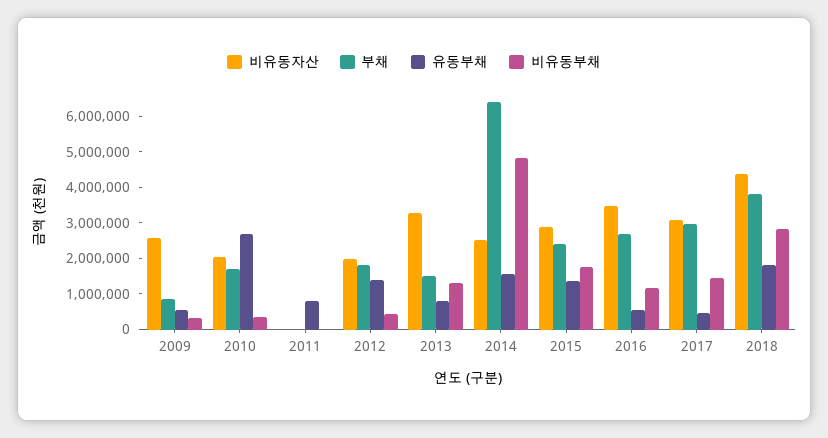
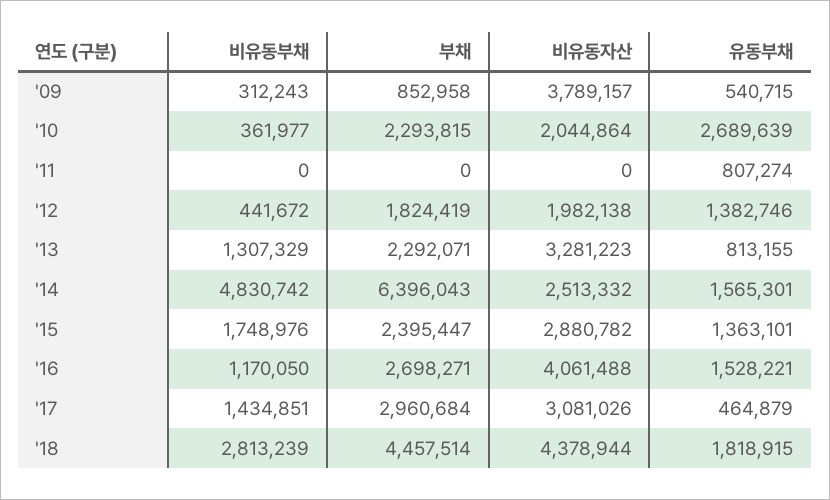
  {
    "비유동자산": {
-     "2009": 2500000,
+     "2009": 3789157,
      "2010": 2044864,
      "2011": 0,
      "2012": 1982138,
      "2013": 3281223,
      "2014": 2513332,
      "2015": 2880782,
-     "2016": 3500000,
+     "2016": 4061488,
      "2017": 3081026,
      "2018": 4378944
    },
    "부채": {
      "2009": 852958,
-     "2010": 1750000,
+     "2010": 2293815,
      "2011": 0,
      "2012": 1824419,
-     "2013": 1500000,
+     "2013": 2292071,
      "2014": 6396043,
      "2015": 2395447,
      "2016": 2698271,
      "2017": 2960684,
-     "2018": 3750000
+     "2018": 4457514
    },
    "유동부채": {
      "2009": 540715,
      "2010": 2689639,
      "2011": 807274,
      "2012": 1382746,
      "2013": 813155,
      "2014": 1565301,
      "2015": 1363101,
-     "2016": 500000,
+     "2016": 1528221,
      "2017": 464879,
      "2018": 1818915
    },
    "비유동부채": {
      "2009": 312243,
      "2010": 361977,
      "2011": 0,
      "2012": 441672,
      "2013": 1307329,
      "2014": 4830742,
      "2015": 1748976,
      "2016": 1170050,
      "2017": 1434851,
      "2018": 2813239
    }
  }

